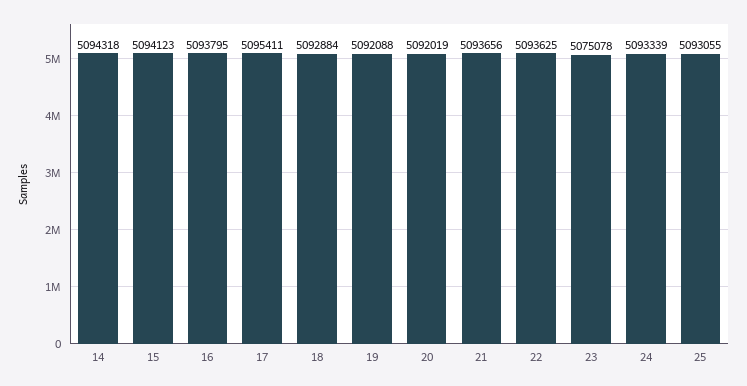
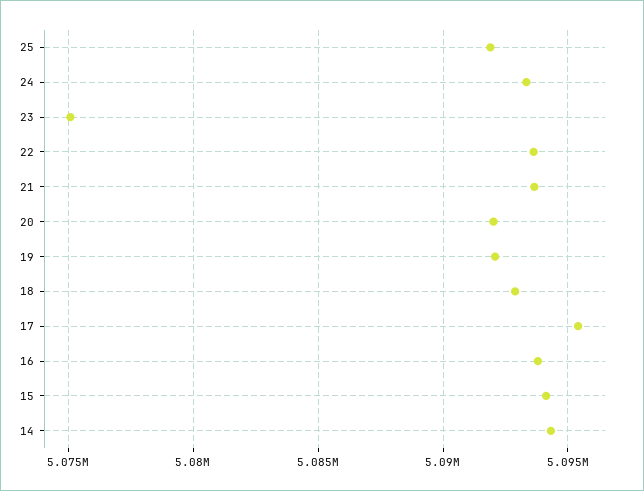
  {
    "14": 5094318,
    "15": 5094123,
    "16": 5093795,
    "17": 5095411,
    "18": 5092884,
    "19": 5092088,
    "20": 5092019,
    "21": 5093656,
    "22": 5093625,
    "23": 5075078,
    "24": 5093339,
-   "25": 5093055
+   "25": 5092000
  }

